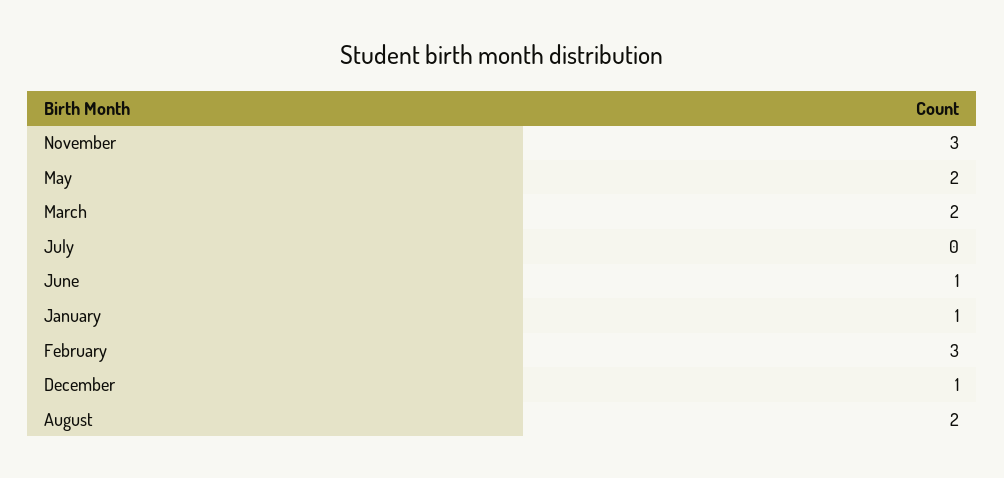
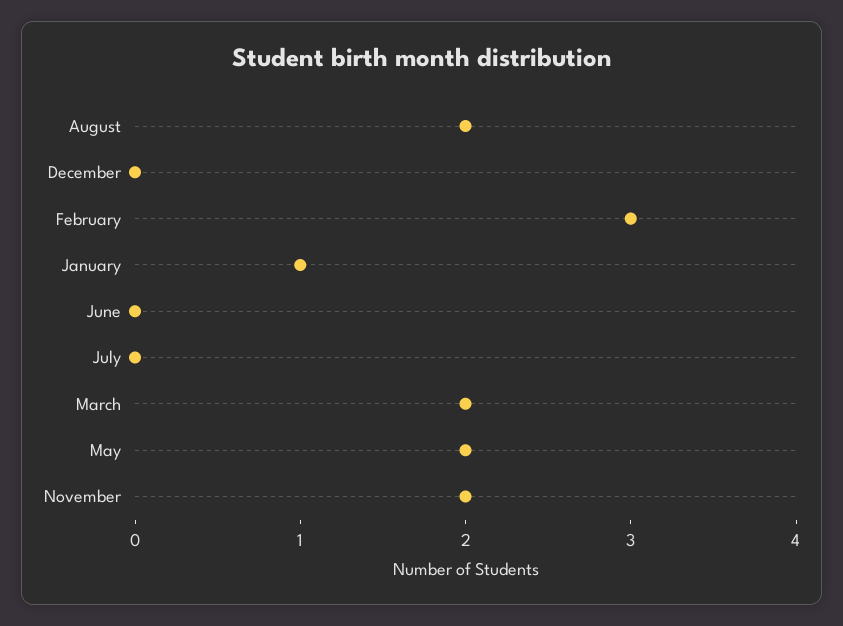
  {
-   "November": 3,
+   "November": 2,
    "May": 2,
    "March": 2,
    "July": 0,
-   "June": 1,
+   "June": 0,
    "January": 1,
    "February": 3,
-   "December": 1,
+   "December": 0,
    "August": 2
  }

